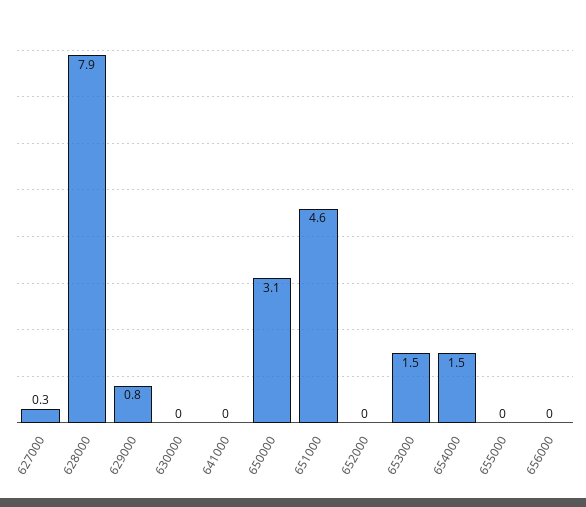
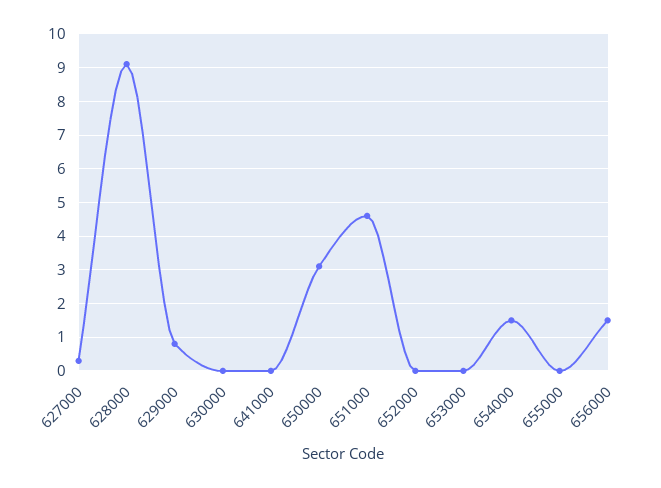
  {
    "627000": 0.3,
-   "628000": 7.9,
+   "628000": 9,
    "629000": 0.8,
    "630000": 0,
    "641000": 0,
    "650000": 3.1,
    "651000": 4.6,
    "652000": 0,
-   "653000": 1.5,
+   "653000": 0,
    "654000": 1.5,
    "655000": 0,
-   "656000": 0
+   "656000": 1.5
  }

